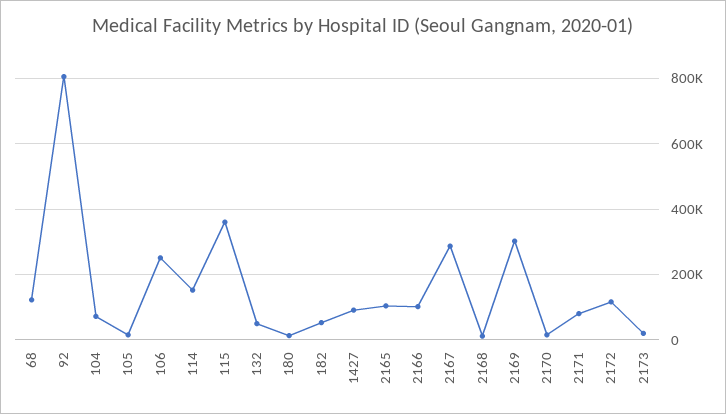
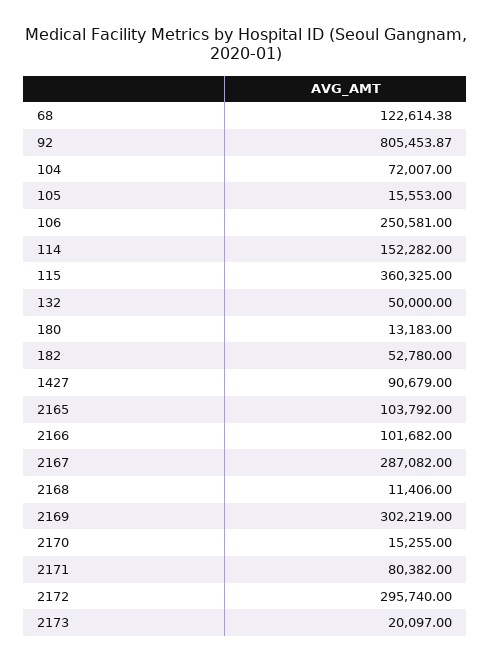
  {
    "68": 122614.38,
    "92": 805453.87,
    "104": 72007,
    "105": 15553,
    "106": 250581,
    "114": 152282,
    "115": 360325,
    "132": 50000,
    "180": 13183,
    "182": 52780,
    "1427": 90679,
    "2165": 103792,
    "2166": 101682,
    "2167": 287082,
    "2168": 11406,
    "2169": 302219,
    "2170": 15255,
    "2171": 80382,
-   "2172": 120000,
+   "2172": 295740,
    "2173": 20097
  }

